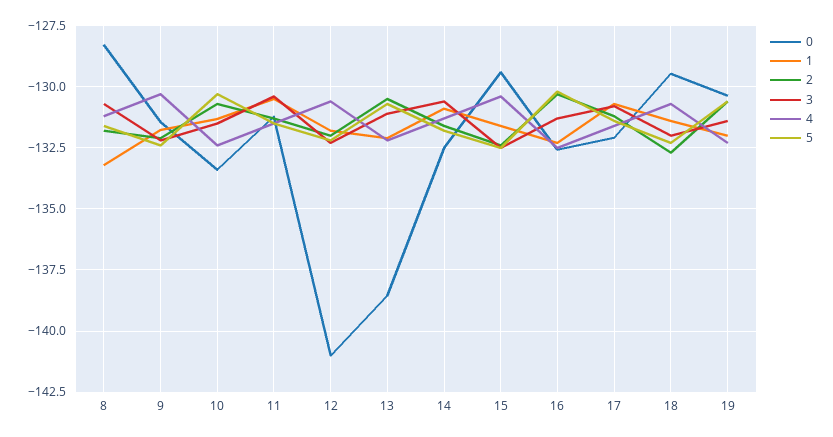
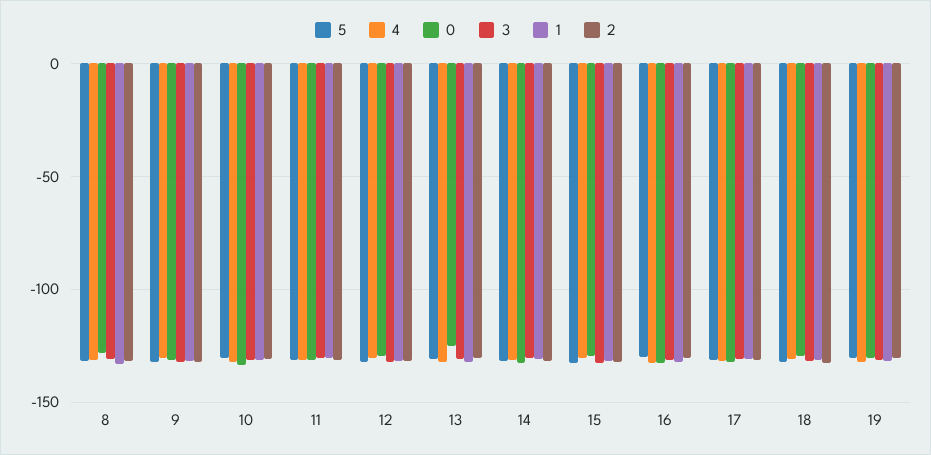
  {
    "0": {
      "8": -128.25,
      "9": -131.5,
      "10": -133.5,
      "11": -131.25,
-     "12": -141,
+     "12": -130,
-     "13": -138.5,
+     "13": -125,
      "14": -132.5,
      "15": -129.5,
      "16": -132.5,
      "17": -132,
      "18": -129.5,
      "19": -130.5
    },
    "1": {
      "8": -133.25,
      "9": -131.75,
      "10": -131.25,
      "11": -130.5,
      "12": -131.75,
      "13": -132,
      "14": -131,
      "15": -131.5,
      "16": -132.25,
      "17": -130.75,
      "18": -131.5,
      "19": -132
    },
    "2": {
      "8": -131.75,
      "9": -132,
      "10": -130.75,
      "11": -131.25,
      "12": -132,
      "13": -130.5,
      "14": -131.5,
      "15": -132.5,
      "16": -130.25,
      "17": -131.25,
      "18": -132.75,
      "19": -130.5
    },
    "3": {
      "8": -130.75,
      "9": -132.25,
      "10": -131.5,
      "11": -130.5,
      "12": -132.25,
      "13": -131,
      "14": -130.5,
      "15": -132.5,
      "16": -131.25,
      "17": -130.75,
      "18": -132,
      "19": -131.5
    },
    "4": {
      "8": -131.25,
      "9": -130.25,
      "10": -132.5,
      "11": -131.5,
      "12": -130.5,
      "13": -132.25,
      "14": -131.25,
      "15": -130.5,
      "16": -132.5,
      "17": -131.5,
      "18": -130.75,
      "19": -132.25
    },
    "5": {
      "8": -131.5,
      "9": -132.5,
      "10": -130.25,
      "11": -131.5,
      "12": -132.25,
      "13": -130.75,
      "14": -131.75,
      "15": -132.5,
      "16": -130.25,
      "17": -131.5,
      "18": -132.25,
      "19": -130.5
    }
  }

